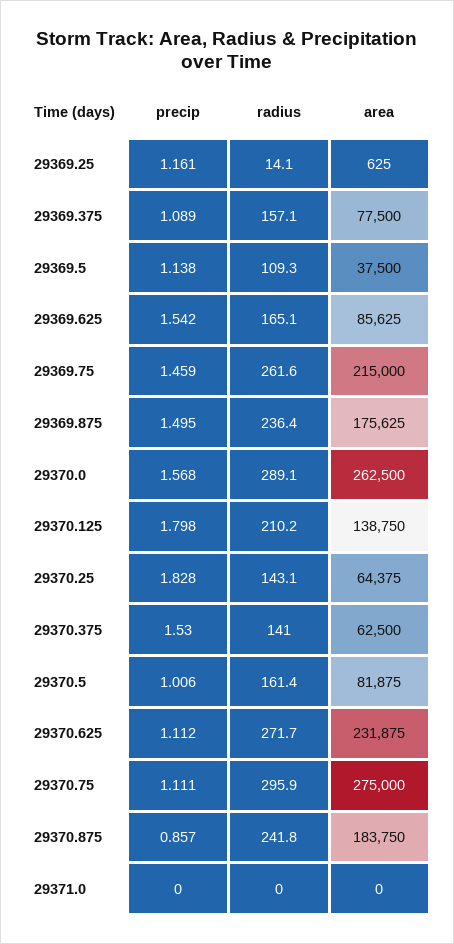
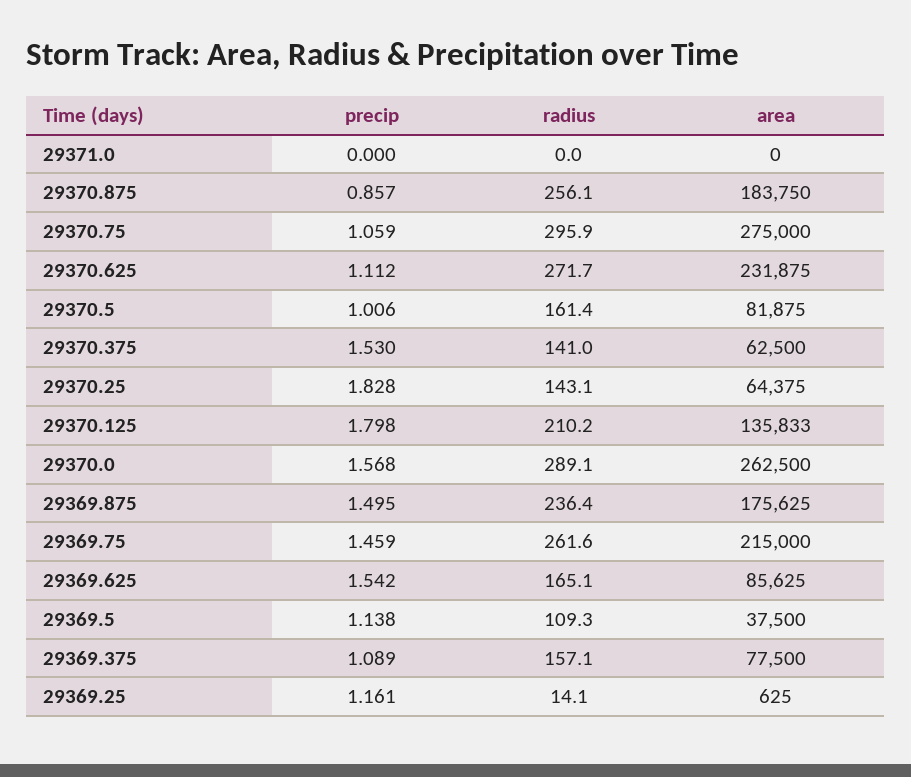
  {
    "precip": {
      "29369.25": 1.161,
      "29369.375": 1.089,
      "29369.5": 1.138,
      "29369.625": 1.542,
      "29369.75": 1.459,
      "29369.875": 1.495,
      "29370.0": 1.568,
      "29370.125": 1.798,
      "29370.25": 1.828,
      "29370.375": 1.53,
      "29370.5": 1.006,
      "29370.625": 1.112,
-     "29370.75": 1.111,
+     "29370.75": 1.059,
      "29370.875": 0.857,
      "29371.0": 0
    },
    "radius": {
      "29369.25": 14.1,
      "29369.375": 157.1,
      "29369.5": 109.3,
      "29369.625": 165.1,
      "29369.75": 261.6,
      "29369.875": 236.4,
      "29370.0": 289.1,
      "29370.125": 210.2,
      "29370.25": 143.1,
      "29370.375": 141,
      "29370.5": 161.4,
      "29370.625": 271.7,
      "29370.75": 295.9,
-     "29370.875": 241.8,
+     "29370.875": 256.1,
      "29371.0": 0
    },
    "area": {
      "29369.25": 625,
      "29369.375": 77500,
      "29369.5": 37500,
      "29369.625": 85625,
      "29369.75": 215000,
      "29369.875": 175625,
      "29370.0": 262500,
-     "29370.125": 138750,
+     "29370.125": 135833,
      "29370.25": 64375,
      "29370.375": 62500,
      "29370.5": 81875,
      "29370.625": 231875,
      "29370.75": 275000,
      "29370.875": 183750,
      "29371.0": 0
    }
  }

